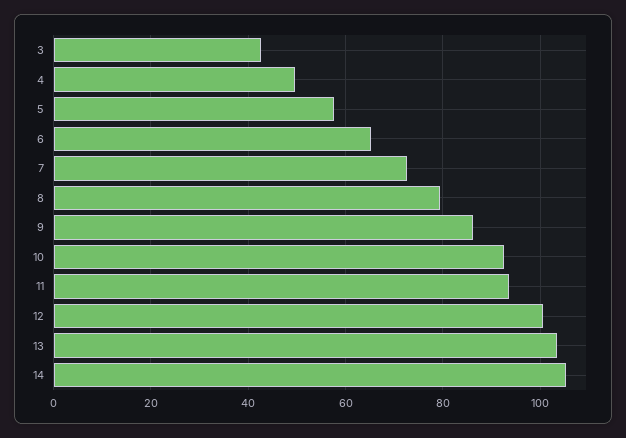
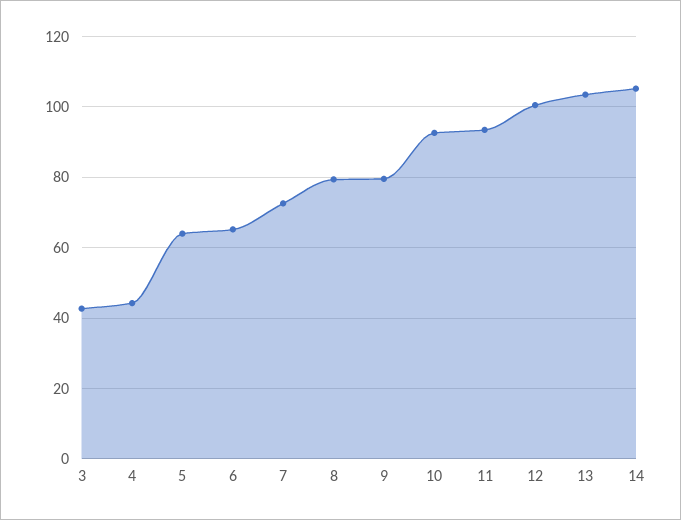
  {
    "3": 42,
-   "4": 50,
+   "4": 44,
-   "5": 58,
+   "5": 64,
    "6": 66,
    "7": 72,
    "8": 80,
-   "9": 86,
+   "9": 80,
    "10": 92,
    "11": 94,
    "12": 100,
    "13": 104,
    "14": 106
  }

